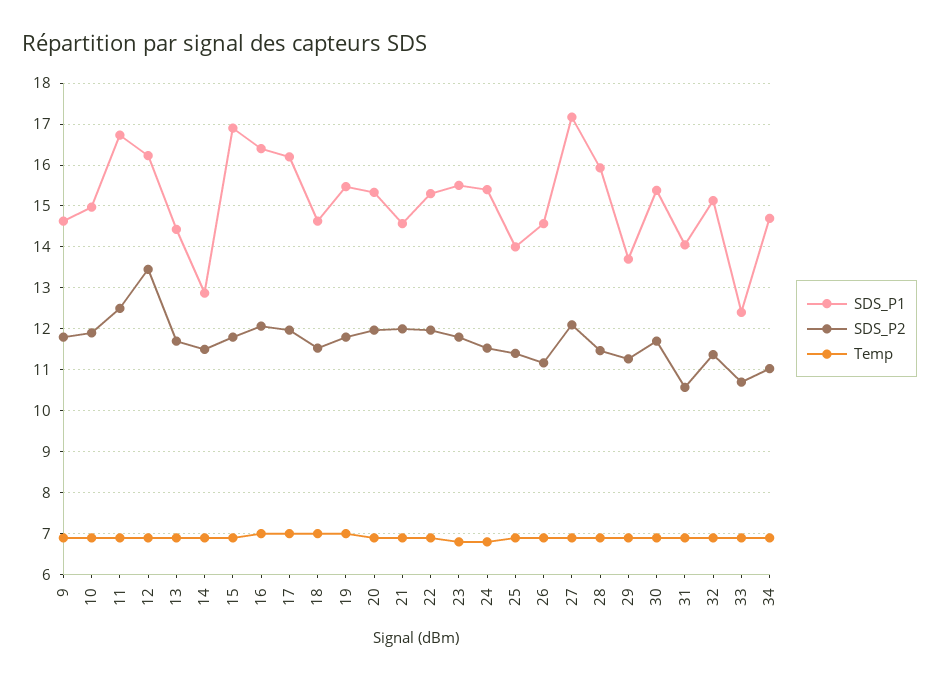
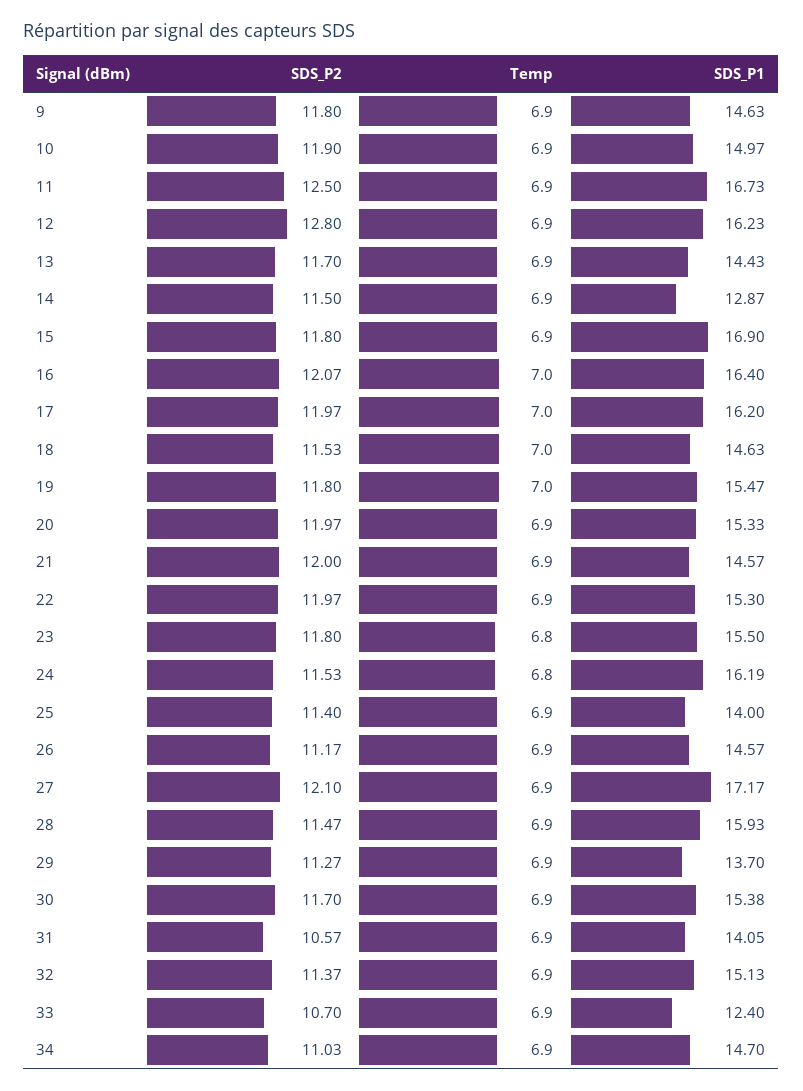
  {
    "SDS_P1": {
      "9": 14.63,
      "10": 14.97,
      "11": 16.73,
      "12": 16.23,
      "13": 14.43,
      "14": 12.87,
      "15": 16.9,
      "16": 16.4,
      "17": 16.2,
      "18": 14.63,
      "19": 15.47,
      "20": 15.33,
      "21": 14.57,
      "22": 15.3,
      "23": 15.5,
-     "24": 15.4,
+     "24": 16.19,
      "25": 14,
      "26": 14.57,
      "27": 17.17,
      "28": 15.93,
      "29": 13.7,
      "30": 15.38,
      "31": 14.05,
      "32": 15.13,
      "33": 12.4,
      "34": 14.7
    },
    "SDS_P2": {
      "9": 11.8,
      "10": 11.9,
      "11": 12.5,
-     "12": 13.4,
+     "12": 12.8,
      "13": 11.7,
      "14": 11.5,
      "15": 11.8,
      "16": 12.07,
      "17": 11.97,
      "18": 11.53,
      "19": 11.8,
      "20": 11.97,
      "21": 12,
      "22": 11.97,
      "23": 11.8,
      "24": 11.53,
      "25": 11.4,
      "26": 11.17,
      "27": 12.1,
      "28": 11.47,
      "29": 11.27,
      "30": 11.7,
      "31": 10.57,
      "32": 11.37,
      "33": 10.7,
      "34": 11.03
    },
    "Temp": {
      "9": 6.9,
      "10": 6.9,
      "11": 6.9,
      "12": 6.9,
      "13": 6.9,
      "14": 6.9,
      "15": 6.9,
      "16": 7,
      "17": 7,
      "18": 7,
      "19": 7,
      "20": 6.9,
      "21": 6.9,
      "22": 6.9,
      "23": 6.8,
      "24": 6.8,
      "25": 6.9,
      "26": 6.9,
      "27": 6.9,
      "28": 6.9,
      "29": 6.9,
      "30": 6.9,
      "31": 6.9,
      "32": 6.9,
      "33": 6.9,
      "34": 6.9
    }
  }

